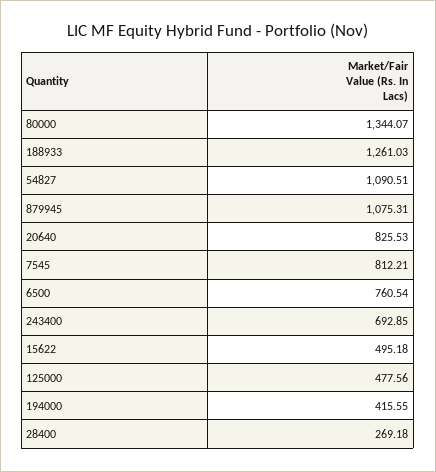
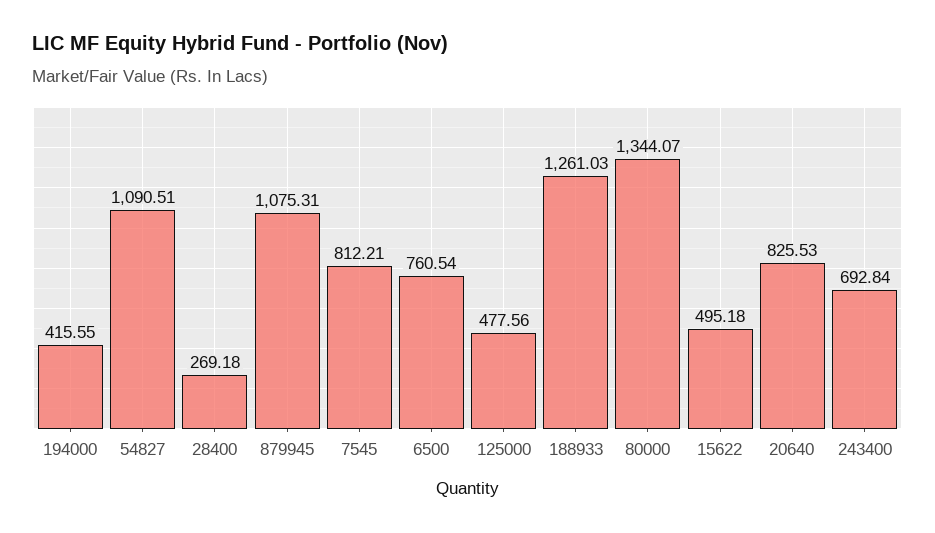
  {
    "80000": 1344.07,
    "188933": 1261.03,
    "54827": 1090.51,
    "879945": 1075.31,
    "20640": 825.53,
    "7545": 812.21,
    "6500": 760.54,
-   "243400": 692.85,
+   "243400": 692.84,
    "15622": 495.18,
    "125000": 477.56,
    "194000": 415.55,
    "28400": 269.18
  }

